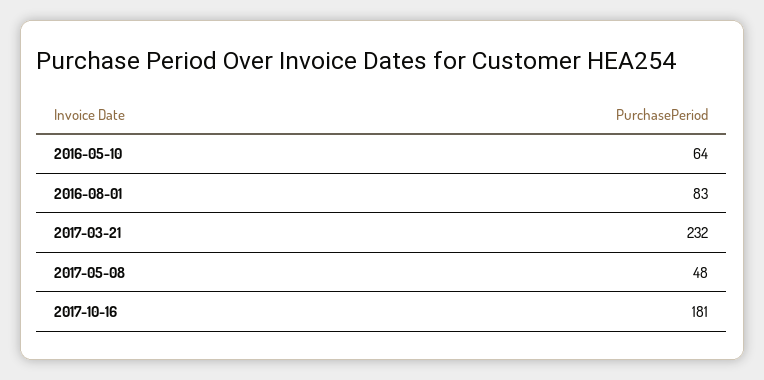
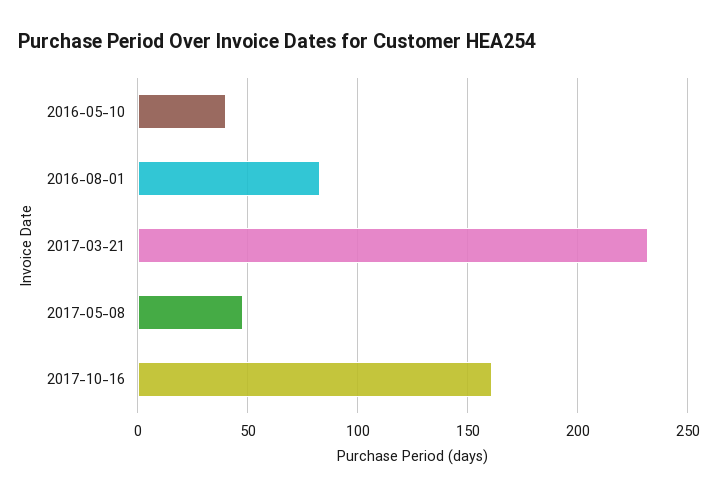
  {
-   "2016-05-10": 64,
+   "2016-05-10": 40,
    "2016-08-01": 83,
    "2017-03-21": 232,
    "2017-05-08": 48,
-   "2017-10-16": 181
+   "2017-10-16": 160
  }

